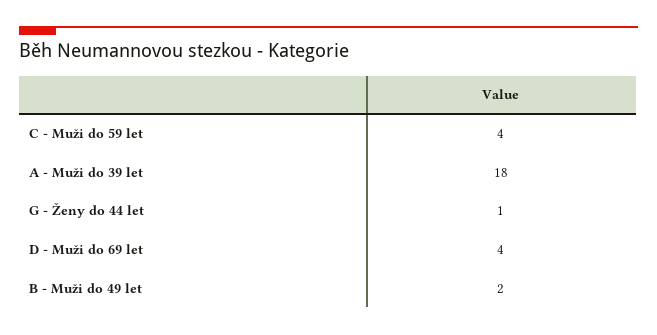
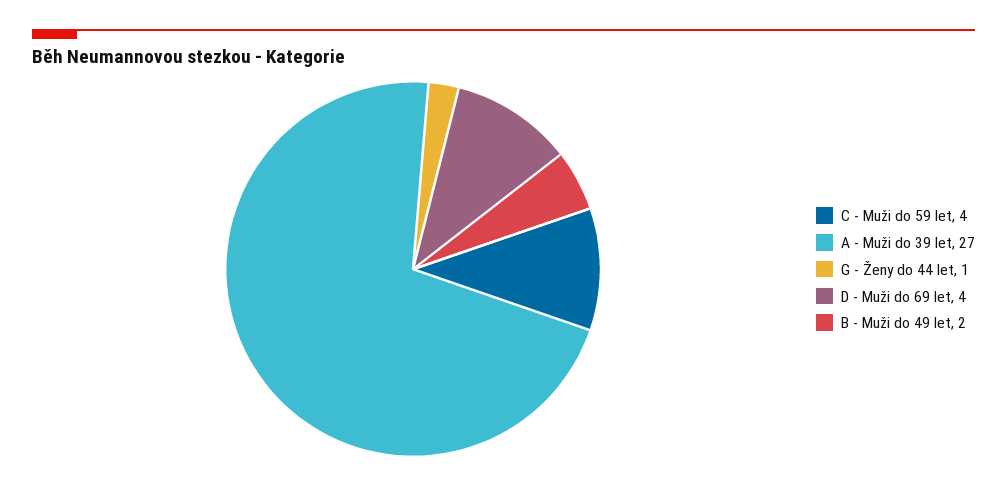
  {
    "C - Muži do 59 let": 4,
-   "A - Muži do 39 let": 18,
+   "A - Muži do 39 let": 27,
    "G - Ženy do 44 let": 1,
    "D - Muži do 69 let": 4,
    "B - Muži do 49 let": 2
  }

